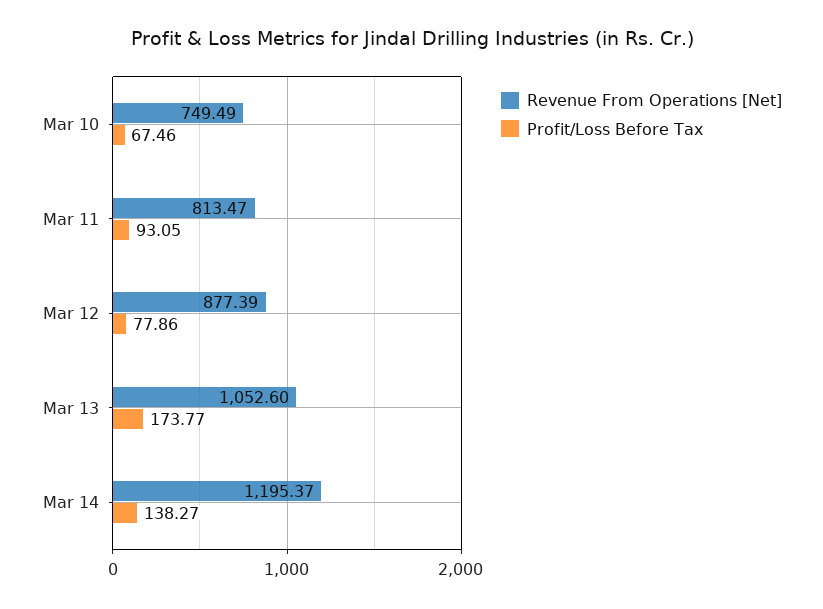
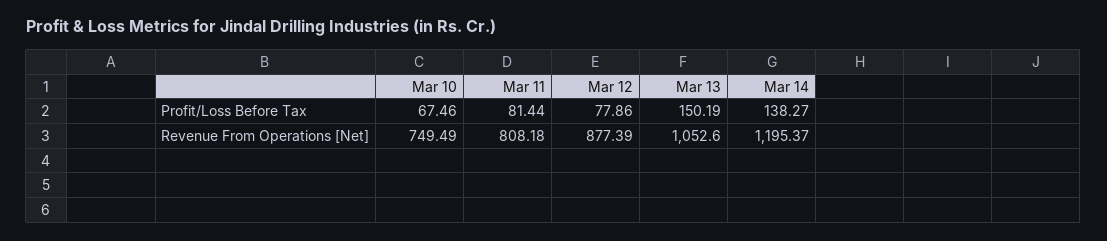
  {
    "Revenue From Operations [Net]": {
      "Mar 10": 749.49,
-     "Mar 11": 813.47,
+     "Mar 11": 808.18,
      "Mar 12": 877.39,
      "Mar 13": 1052.6,
      "Mar 14": 1195.37
    },
    "Profit/Loss Before Tax": {
      "Mar 10": 67.46,
-     "Mar 11": 93.05,
+     "Mar 11": 81.44,
      "Mar 12": 77.86,
-     "Mar 13": 173.77,
+     "Mar 13": 150.19,
      "Mar 14": 138.27
    }
  }

